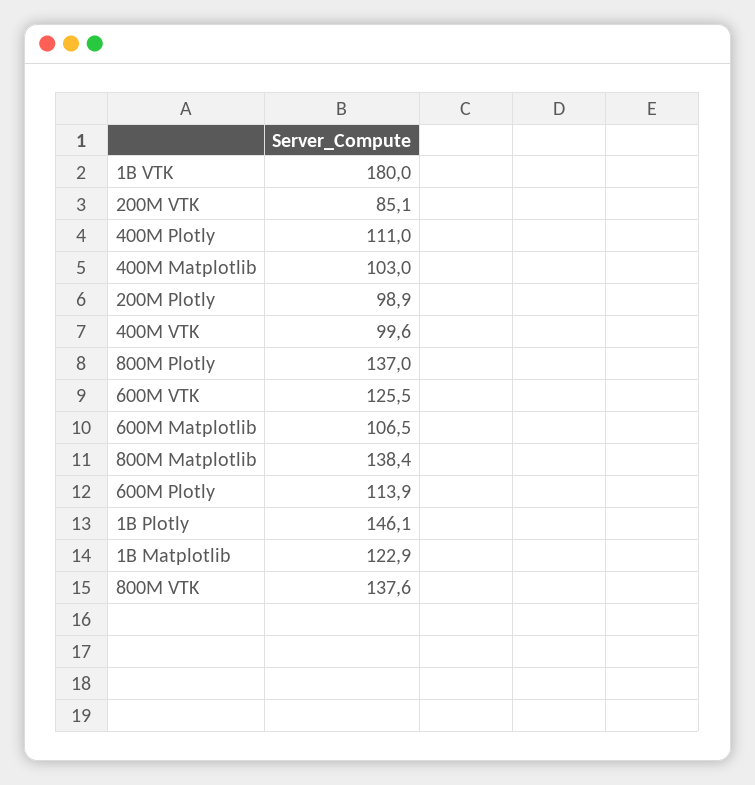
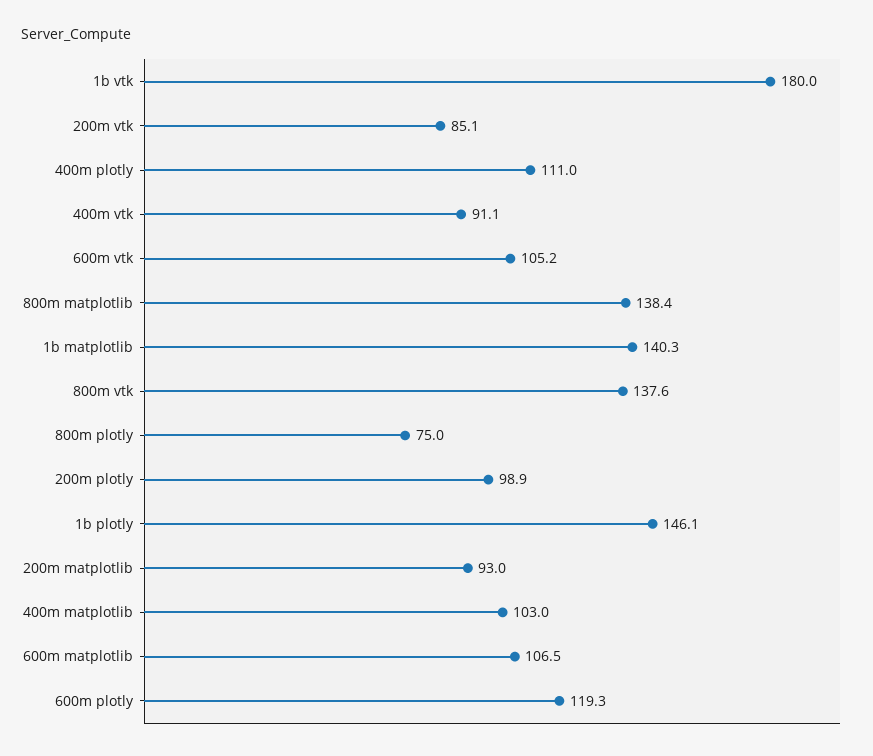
  {
    "1B VTK": 180,
    "200M VTK": 85.1,
    "400M Plotly": 111,
    "400M Matplotlib": 103,
    "200M Plotly": 98.9,
-   "400M VTK": 99.6,
+   "400M VTK": 91.1,
-   "800M Plotly": 137,
+   "800M Plotly": 75,
-   "600M VTK": 125.5,
+   "600M VTK": 105.2,
    "600M Matplotlib": 106.5,
    "800M Matplotlib": 138.4,
-   "600M Plotly": 113.9,
+   "600M Plotly": 119.3,
    "1B Plotly": 146.1,
-   "1B Matplotlib": 122.9,
+   "1B Matplotlib": 140.3,
-   "800M VTK": 137.6
+   "800M VTK": 137.6,
+   "200m matplotlib": 93
  }

